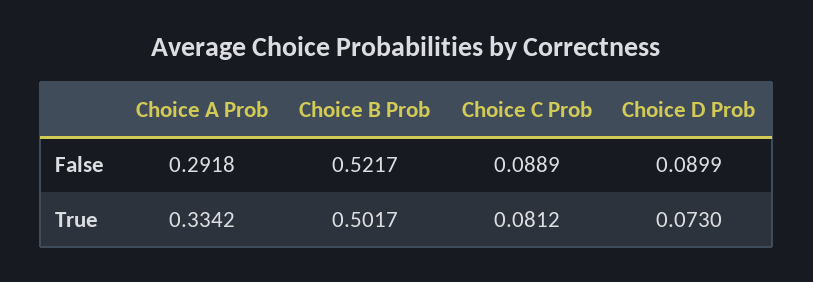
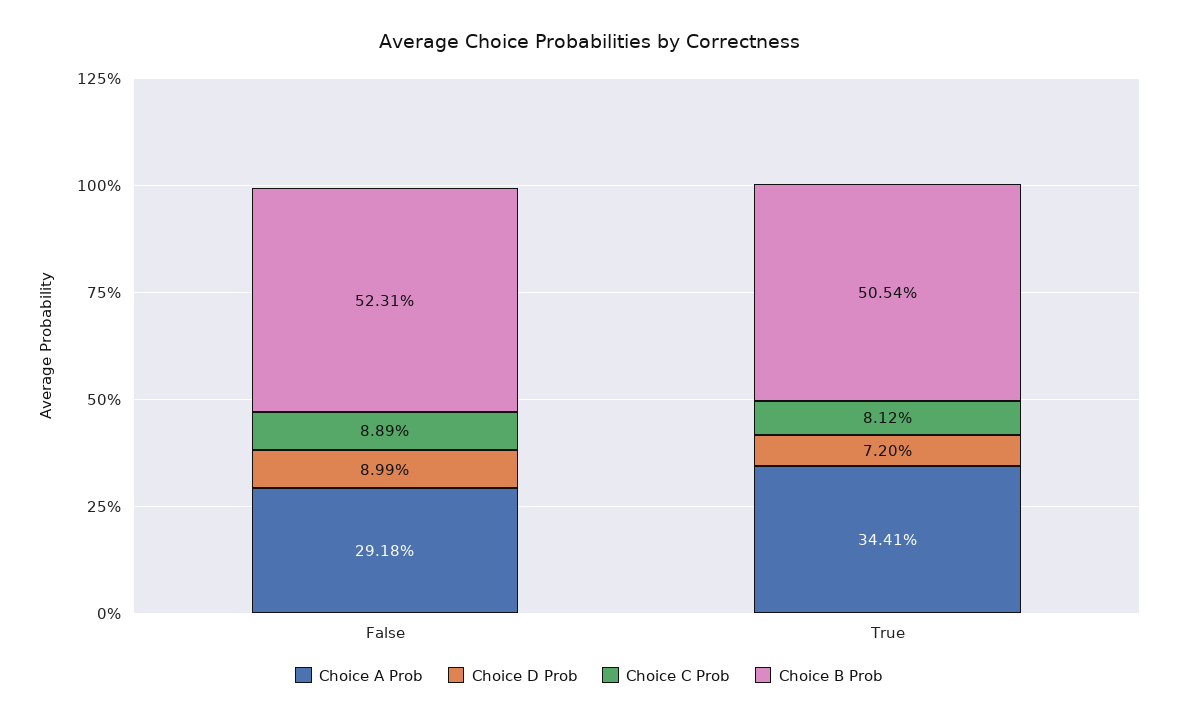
  {
    "Choice A Prob": {
      "False": 0.2918,
-     "True": 0.3342
+     "True": 0.3441
    },
    "Choice B Prob": {
-     "False": 0.5217,
+     "False": 0.5231,
-     "True": 0.5017
+     "True": 0.5054
    },
    "Choice C Prob": {
      "False": 0.0889,
      "True": 0.0812
    },
    "Choice D Prob": {
      "False": 0.0899,
-     "True": 0.073
+     "True": 0.072
    }
  }

